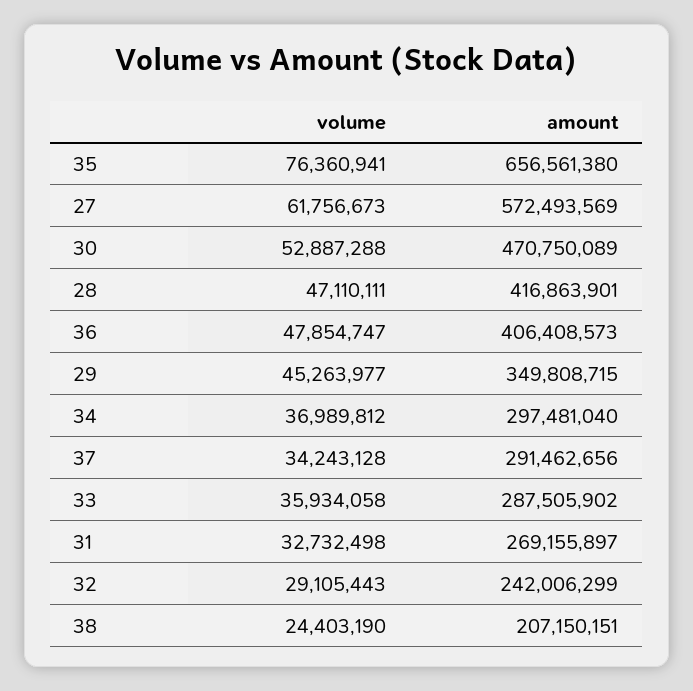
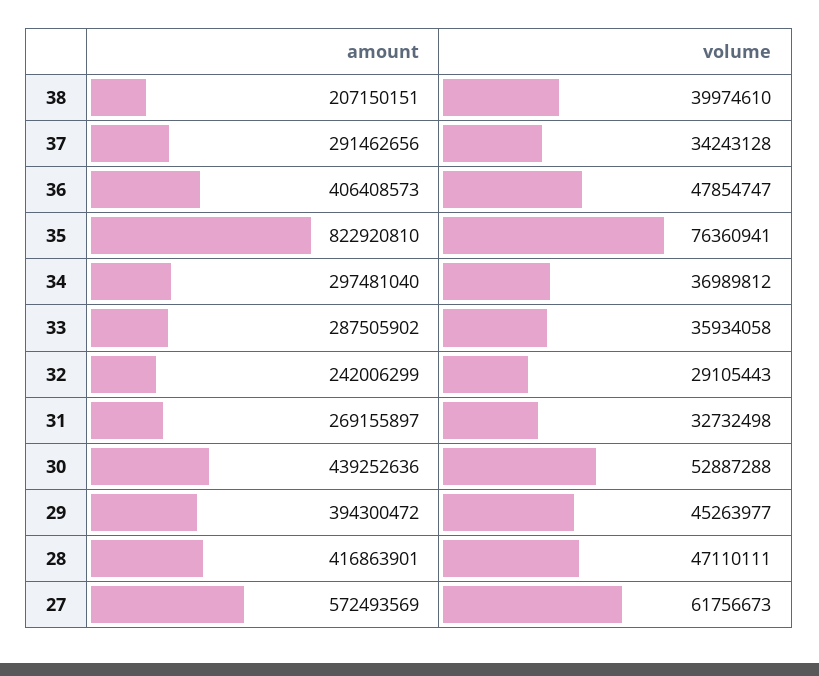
  {
    "volume": {
      "35": 76360941,
      "27": 61756673,
      "30": 52887288,
      "28": 47110111,
      "36": 47854747,
      "29": 45263977,
      "34": 36989812,
      "37": 34243128,
      "33": 35934058,
      "31": 32732498,
      "32": 29105443,
-     "38": 24403190
+     "38": 39974610
    },
    "amount": {
-     "35": 656561380,
+     "35": 822920810,
      "27": 572493569,
-     "30": 470750089,
+     "30": 439252636,
      "28": 416863901,
      "36": 406408573,
-     "29": 349808715,
+     "29": 394300472,
      "34": 297481040,
      "37": 291462656,
      "33": 287505902,
      "31": 269155897,
      "32": 242006299,
      "38": 207150151
    }
  }

